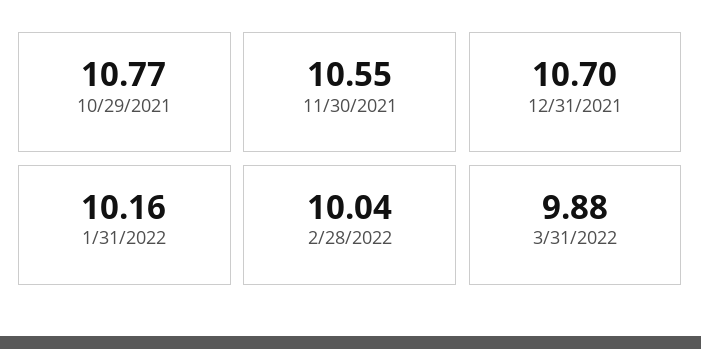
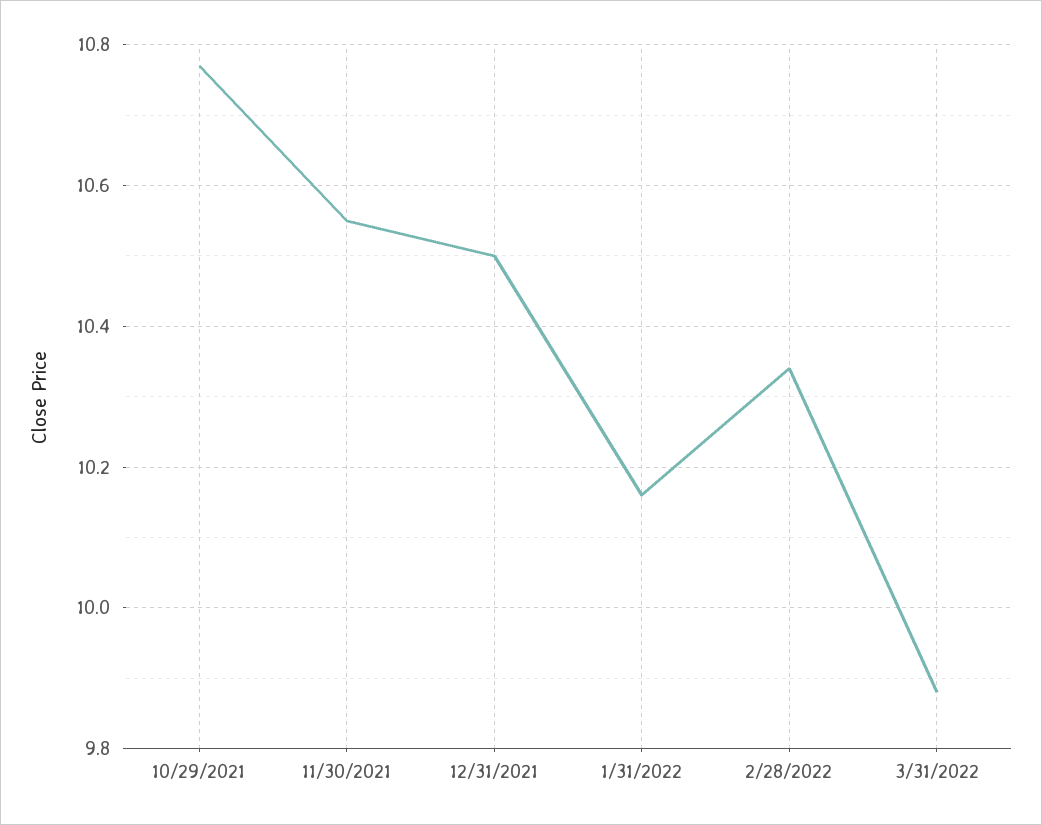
  {
    "10/29/2021": 10.77,
    "11/30/2021": 10.55,
-   "12/31/2021": 10.7,
+   "12/31/2021": 10.5,
    "1/31/2022": 10.16,
-   "2/28/2022": 10.04,
+   "2/28/2022": 10.35,
    "3/31/2022": 9.88
  }

